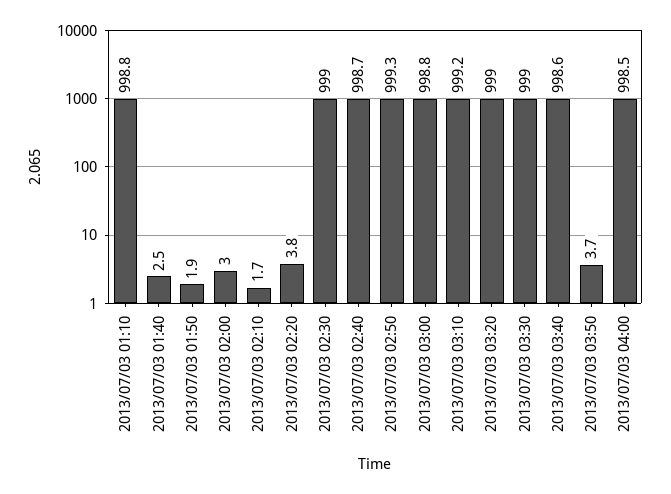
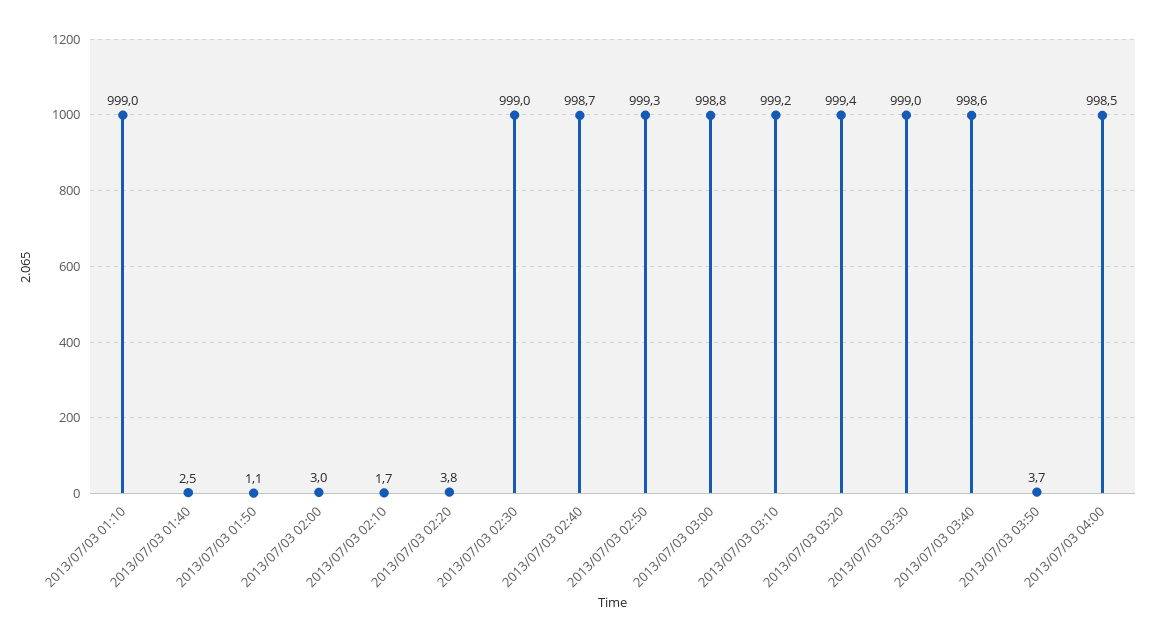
  {
-   "2013/07/03 01:10": 998.8,
+   "2013/07/03 01:10": 999,
    "2013/07/03 01:40": 2.5,
-   "2013/07/03 01:50": 1.9,
+   "2013/07/03 01:50": 1.1,
    "2013/07/03 02:00": 3,
    "2013/07/03 02:10": 1.7,
    "2013/07/03 02:20": 3.8,
    "2013/07/03 02:30": 999,
    "2013/07/03 02:40": 998.7,
    "2013/07/03 02:50": 999.3,
    "2013/07/03 03:00": 998.8,
    "2013/07/03 03:10": 999.2,
-   "2013/07/03 03:20": 999,
+   "2013/07/03 03:20": 999.4,
    "2013/07/03 03:30": 999,
    "2013/07/03 03:40": 998.6,
    "2013/07/03 03:50": 3.7,
    "2013/07/03 04:00": 998.5
  }

